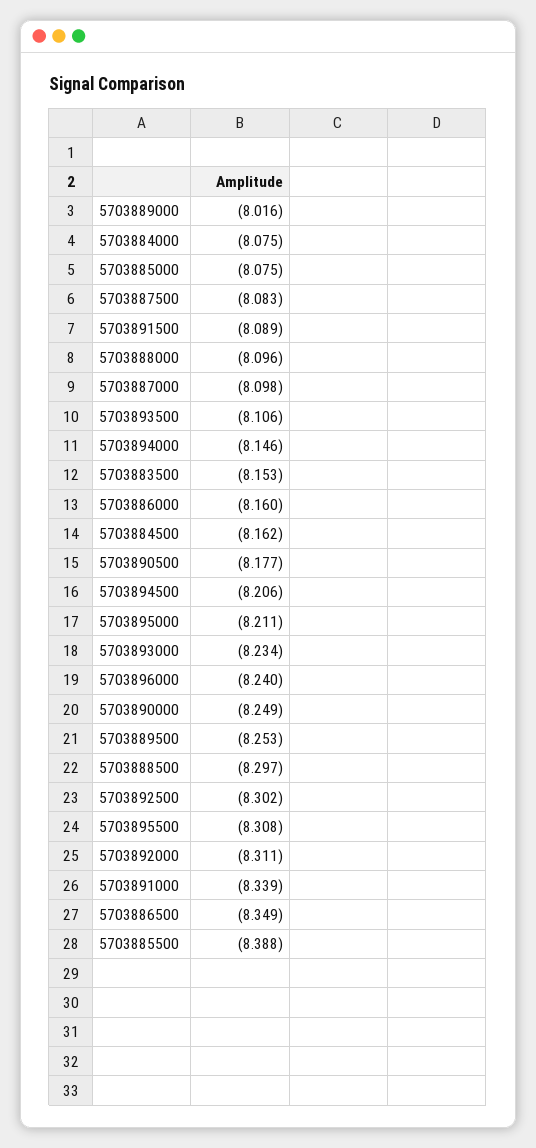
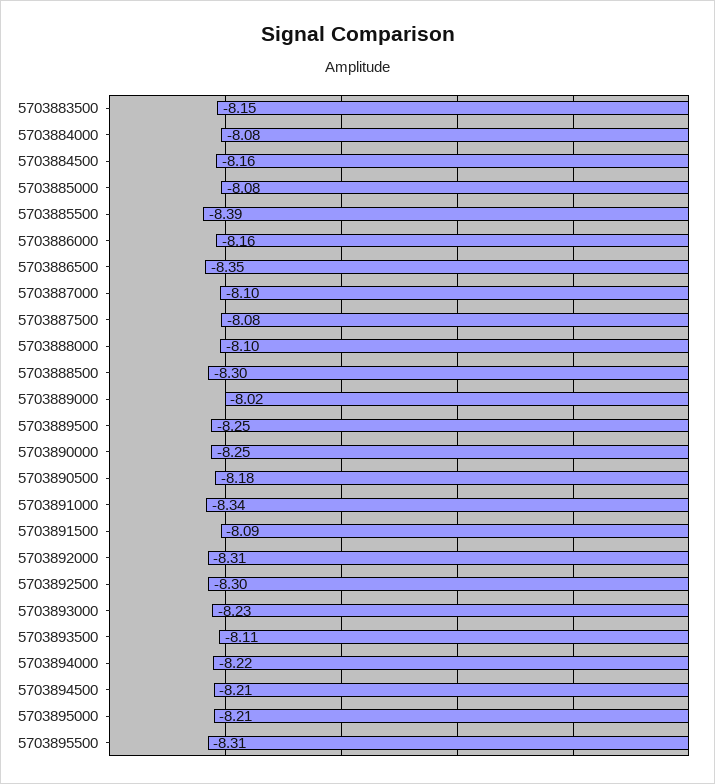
  {
    "5703889000": -8.016,
    "5703884000": -8.075,
    "5703885000": -8.075,
    "5703887500": -8.083,
    "5703891500": -8.089,
    "5703888000": -8.096,
    "5703887000": -8.098,
    "5703893500": -8.106,
-   "5703894000": -8.146,
+   "5703894000": -8.22,
    "5703883500": -8.153,
    "5703886000": -8.16,
    "5703884500": -8.162,
    "5703890500": -8.177,
    "5703894500": -8.206,
    "5703895000": -8.211,
    "5703893000": -8.234,
-   "5703896000": -8.24,
    "5703890000": -8.249,
    "5703889500": -8.253,
    "5703888500": -8.297,
    "5703892500": -8.302,
    "5703895500": -8.308,
    "5703892000": -8.311,
    "5703891000": -8.339,
    "5703886500": -8.349,
    "5703885500": -8.388
  }

